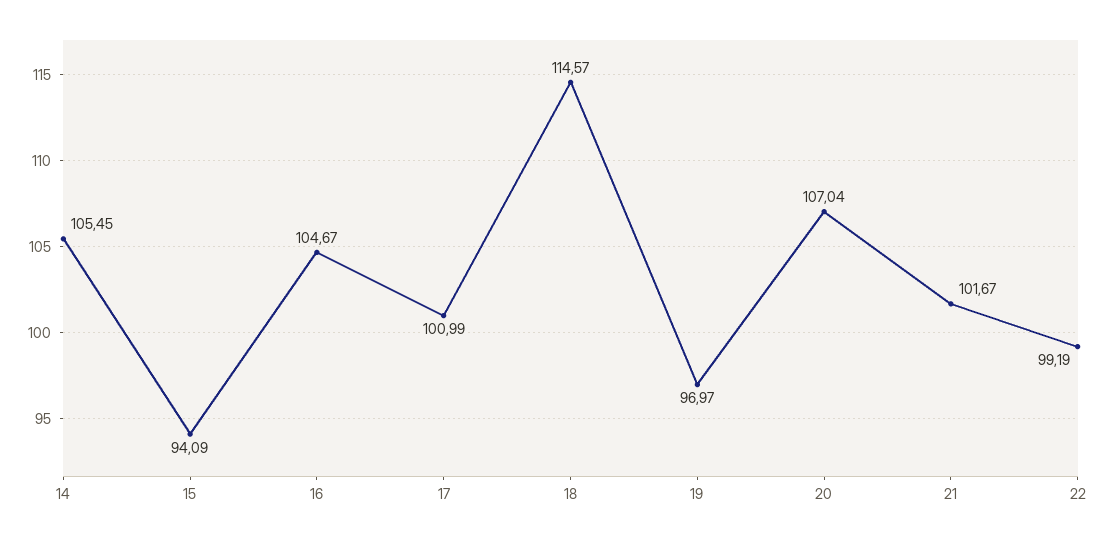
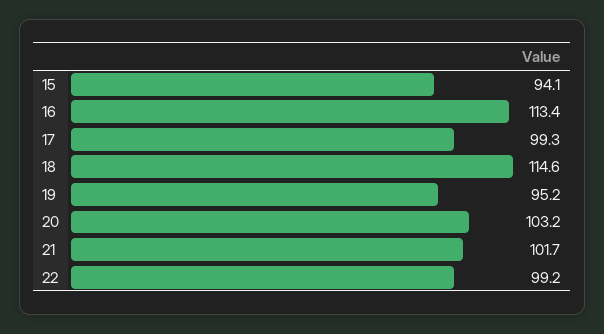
  {
-   "14": 105.45,
    "15": 94.09,
-   "16": 104.67,
+   "16": 113.4,
-   "17": 100.99,
+   "17": 99.3,
    "18": 114.57,
-   "19": 96.97,
+   "19": 95.2,
-   "20": 107.04,
+   "20": 103.2,
    "21": 101.67,
    "22": 99.19
  }

